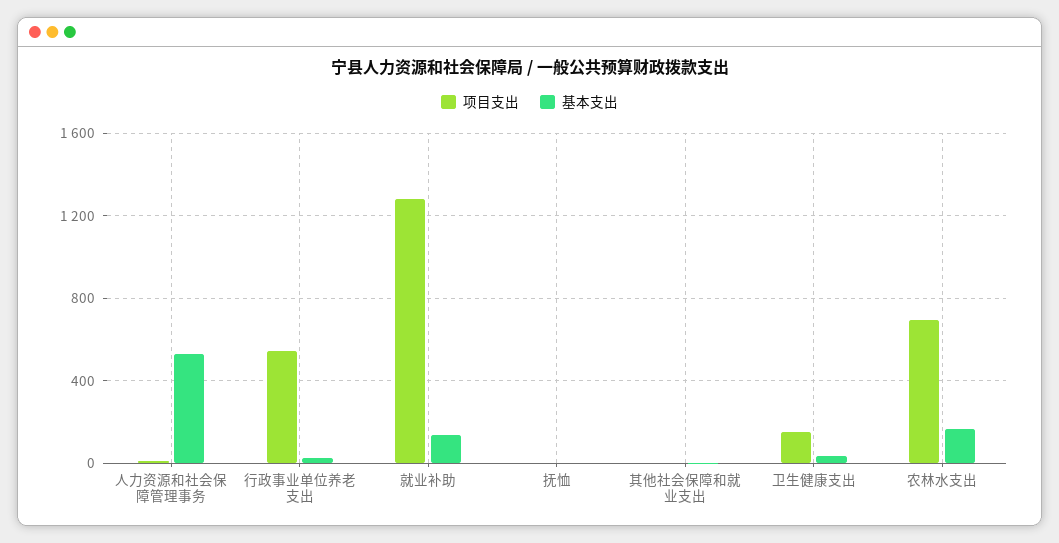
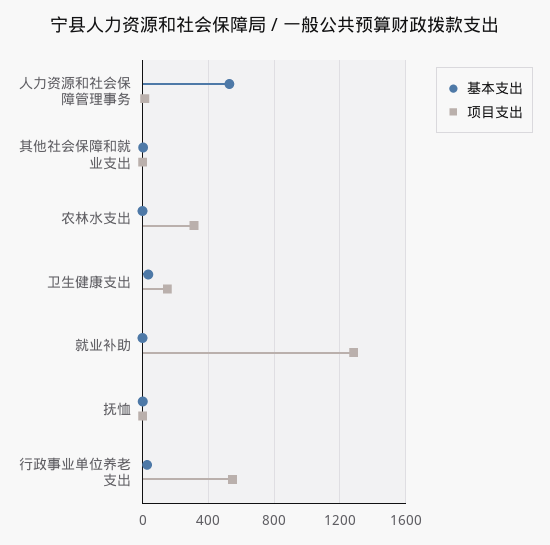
  {
    "项目支出": {
      "人力资源和社会保障管理事务": 0,
      "行政事业单位养老支出": 550,
      "就业补助": 1300,
      "抚恤": 0,
      "其他社会保障和就业支出": 0,
      "卫生健康支出": 150,
-     "农林水支出": 700
+     "农林水支出": 300
    },
    "基本支出": {
      "人力资源和社会保障管理事务": 550,
      "行政事业单位养老支出": 50,
-     "就业补助": 150,
+     "就业补助": 0,
      "抚恤": 0,
      "其他社会保障和就业支出": 0,
      "卫生健康支出": 50,
-     "农林水支出": 150
+     "农林水支出": 0
    }
  }

